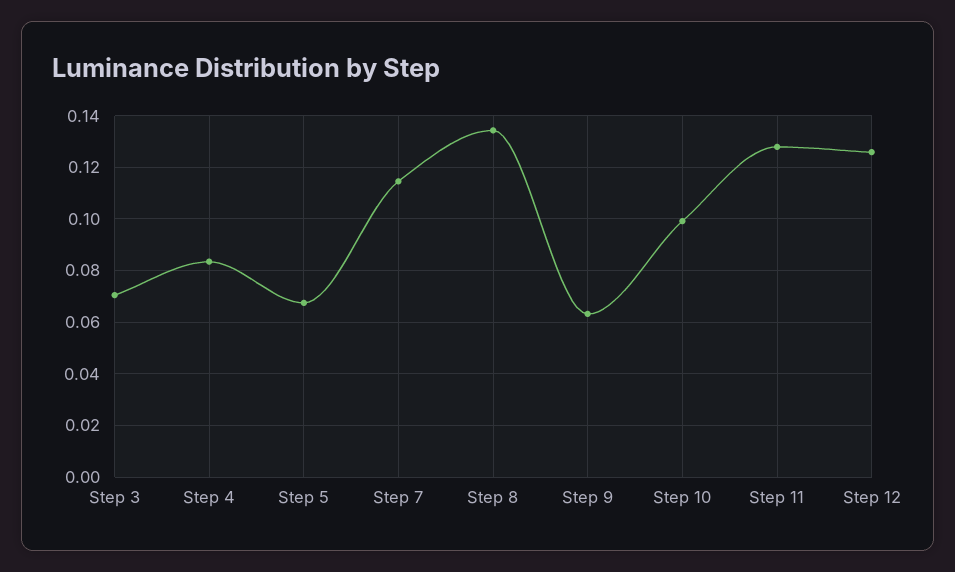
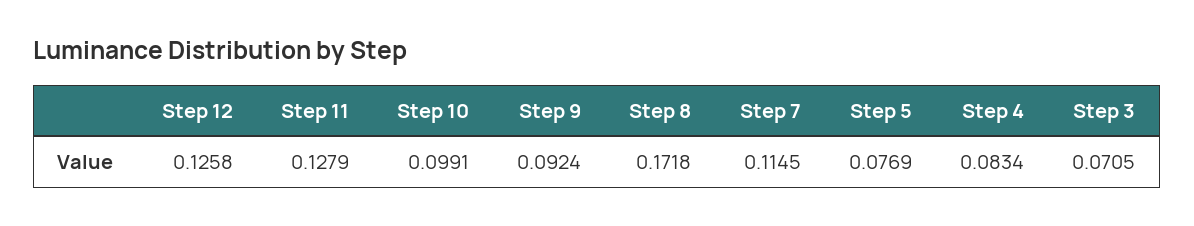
  {
    "Step 3": 0.0705,
    "Step 4": 0.0834,
-   "Step 5": 0.0675,
+   "Step 5": 0.0769,
    "Step 7": 0.1145,
-   "Step 8": 0.135,
+   "Step 8": 0.1718,
-   "Step 9": 0.0625,
+   "Step 9": 0.0924,
    "Step 10": 0.0991,
    "Step 11": 0.1279,
    "Step 12": 0.1258
  }

